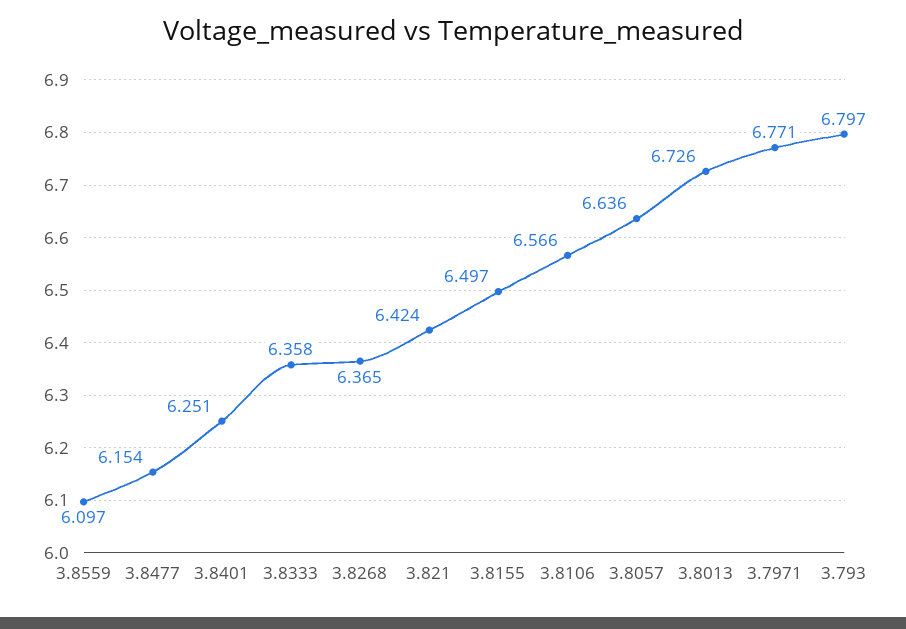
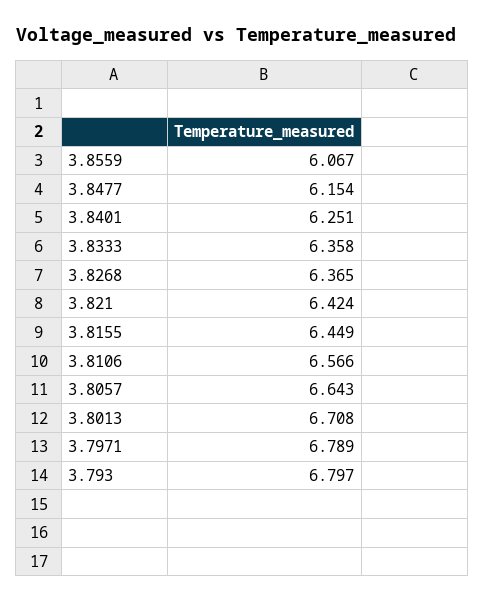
  {
-   "3.8559": 6.097,
+   "3.8559": 6.067,
    "3.8477": 6.154,
    "3.8401": 6.251,
    "3.8333": 6.358,
    "3.8268": 6.365,
    "3.821": 6.424,
-   "3.8155": 6.497,
+   "3.8155": 6.449,
    "3.8106": 6.566,
-   "3.8057": 6.636,
+   "3.8057": 6.643,
-   "3.8013": 6.726,
+   "3.8013": 6.708,
-   "3.7971": 6.771,
+   "3.7971": 6.789,
    "3.793": 6.797
  }

